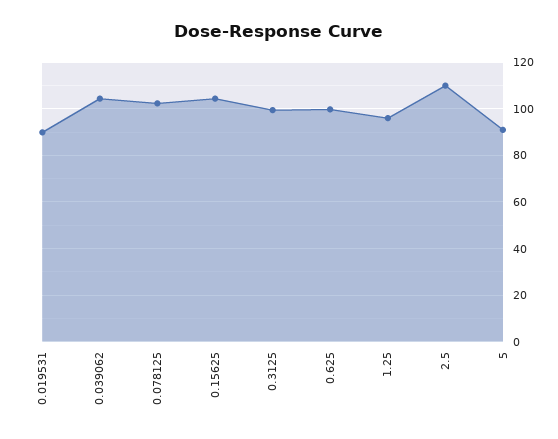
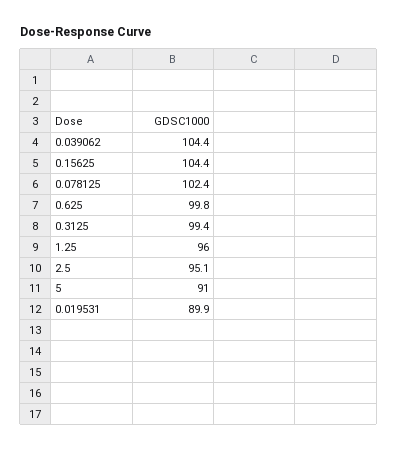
  {
    "0.019531": 89.9,
    "0.039062": 104.4,
    "0.078125": 102.4,
    "0.15625": 104.4,
    "0.3125": 99.4,
    "0.625": 99.8,
    "1.25": 96,
-   "2.5": 110,
+   "2.5": 95.1,
    "5": 91
  }

